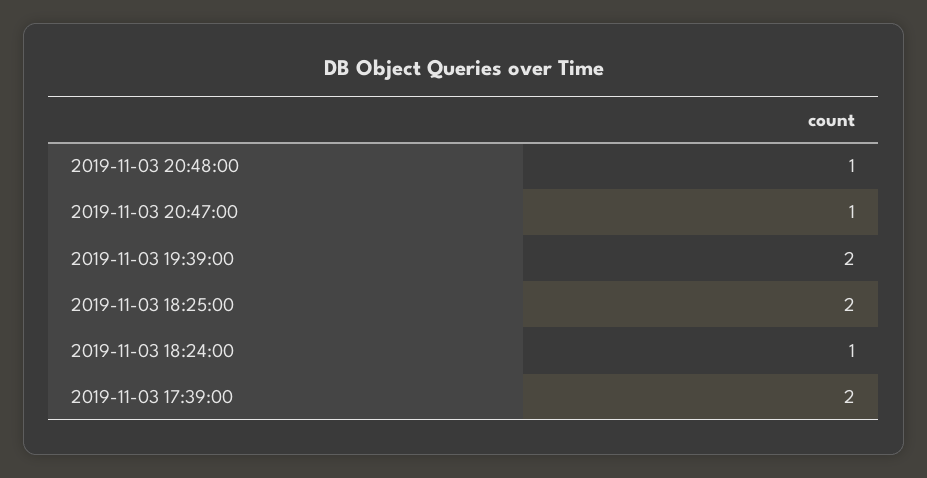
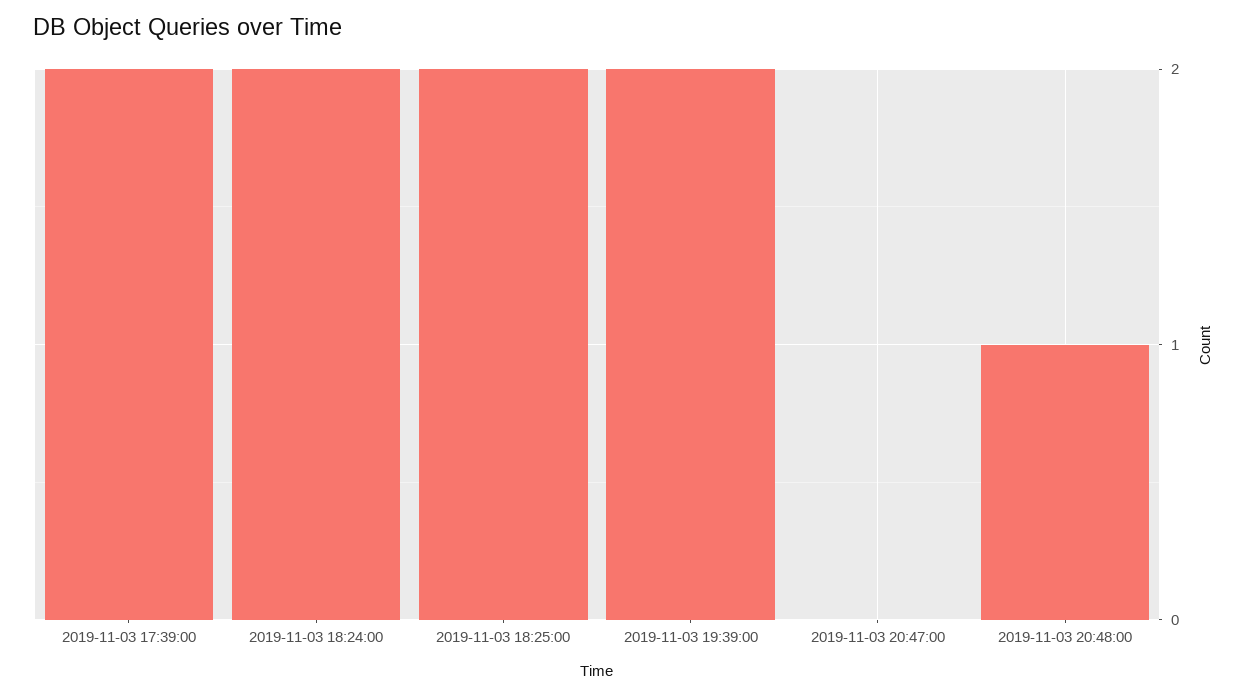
  {
    "2019-11-03 20:48:00": 1,
-   "2019-11-03 20:47:00": 1,
+   "2019-11-03 20:47:00": 0,
    "2019-11-03 19:39:00": 2,
    "2019-11-03 18:25:00": 2,
-   "2019-11-03 18:24:00": 1,
+   "2019-11-03 18:24:00": 2,
    "2019-11-03 17:39:00": 2
  }

